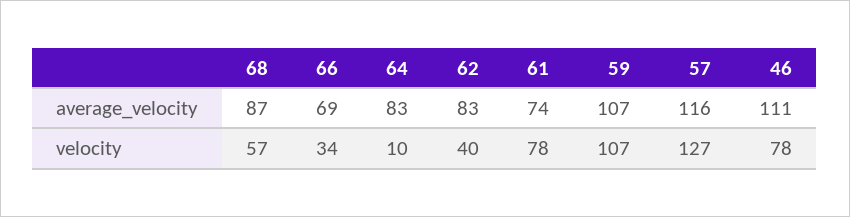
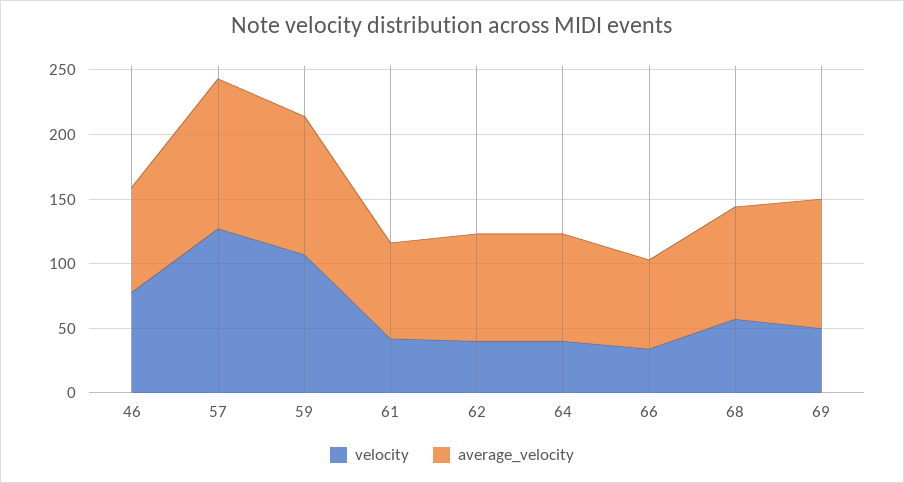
  {
    "average_velocity": {
      "68": 87,
      "66": 69,
      "64": 83,
      "62": 83,
      "61": 74,
      "59": 107,
      "57": 116,
-     "46": 111
+     "46": 80,
+     "69": 100
    },
    "velocity": {
      "68": 57,
      "66": 34,
-     "64": 10,
+     "64": 40,
      "62": 40,
-     "61": 78,
+     "61": 40,
      "59": 107,
      "57": 127,
-     "46": 78
+     "46": 78,
+     "69": 50
    }
  }

